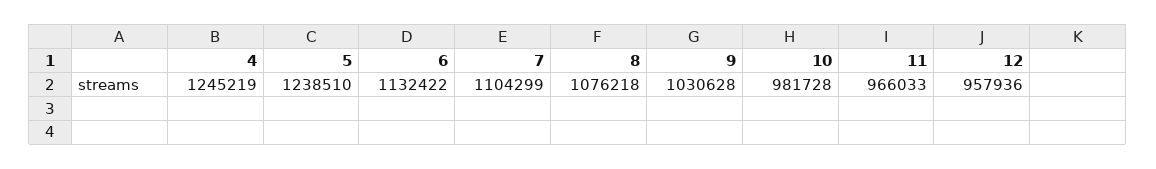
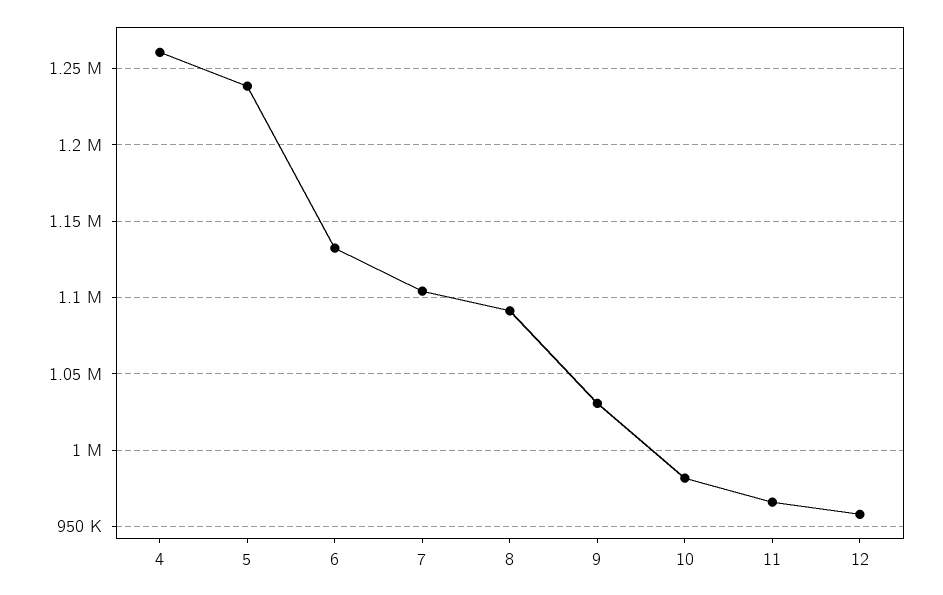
  {
-   "4": 1245219,
+   "4": 1260000,
    "5": 1238510,
    "6": 1132422,
    "7": 1104299,
-   "8": 1076218,
+   "8": 1090000,
    "9": 1030628,
    "10": 981728,
    "11": 966033,
    "12": 957936
  }

